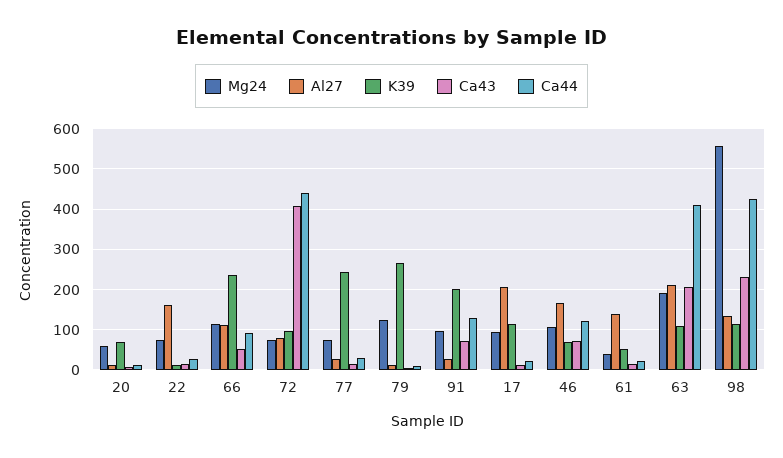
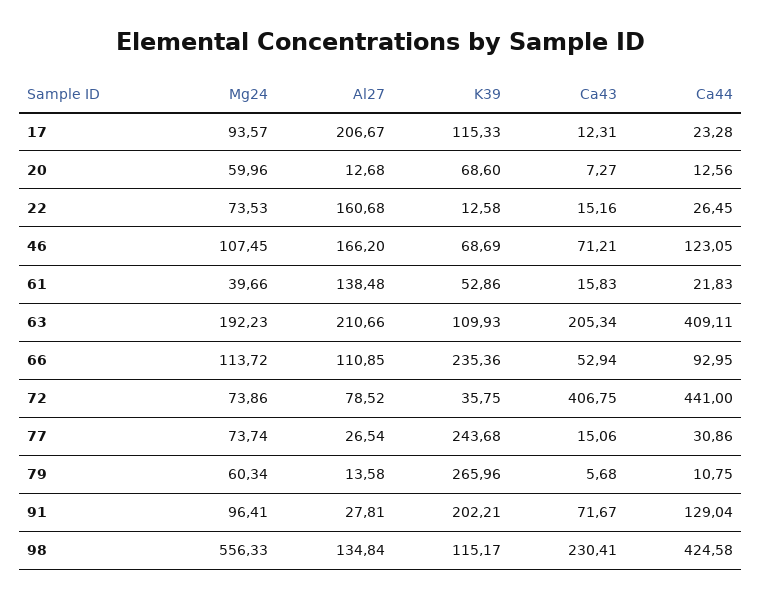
  {
    "Mg24": {
      "20": 59.96,
      "22": 73.53,
      "66": 113.72,
      "72": 73.86,
      "77": 73.74,
-     "79": 120,
+     "79": 60.34,
      "91": 96.41,
      "17": 93.57,
      "46": 107.45,
      "61": 39.66,
      "63": 192.23,
      "98": 556.33
    },
    "Al27": {
      "20": 12.68,
      "22": 160.68,
      "66": 110.85,
      "72": 78.52,
      "77": 26.54,
      "79": 13.58,
      "91": 27.81,
      "17": 206.67,
      "46": 166.2,
      "61": 138.48,
      "63": 210.66,
      "98": 134.84
    },
    "K39": {
      "20": 68.6,
      "22": 12.58,
      "66": 235.36,
-     "72": 100,
+     "72": 35.75,
      "77": 243.68,
      "79": 265.96,
      "91": 202.21,
      "17": 115.33,
      "46": 68.69,
      "61": 52.86,
      "63": 109.93,
      "98": 115.17
    },
    "Ca43": {
      "20": 7.27,
      "22": 15.16,
      "66": 52.94,
      "72": 406.75,
      "77": 15.06,
      "79": 5.68,
      "91": 71.67,
      "17": 12.31,
      "46": 71.21,
      "61": 15.83,
      "63": 205.34,
      "98": 230.41
    },
    "Ca44": {
      "20": 12.56,
      "22": 26.45,
      "66": 92.95,
      "72": 441,
      "77": 30.86,
      "79": 10.75,
      "91": 129.04,
      "17": 23.28,
      "46": 123.05,
      "61": 21.83,
      "63": 409.11,
      "98": 424.58
    }
  }

